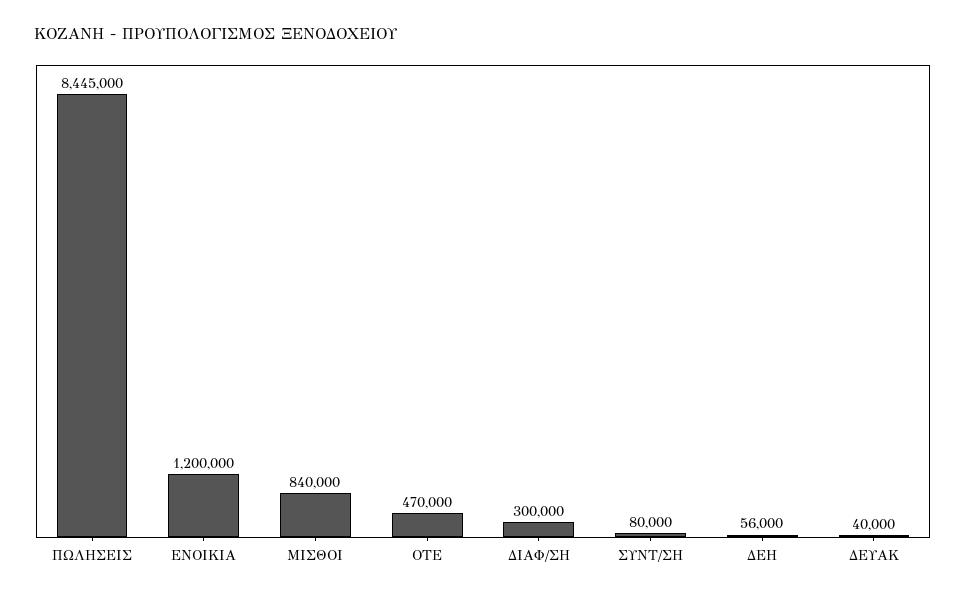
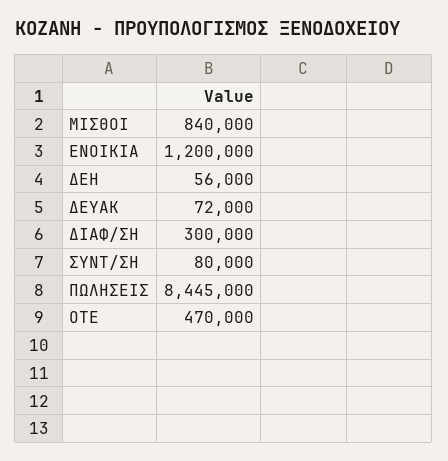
  {
    "ΠΩΛΗΣΕΙΣ": 8445000,
    "ΕΝΟΙΚΙΑ": 1200000,
    "ΜΙΣΘΟΙ": 840000,
    "ΟΤΕ": 470000,
    "ΔΙΑΦ/ΣΗ": 300000,
    "ΣΥΝΤ/ΣΗ": 80000,
    "ΔΕΗ": 56000,
-   "ΔΕΥΑΚ": 40000
+   "ΔΕΥΑΚ": 72000
  }

